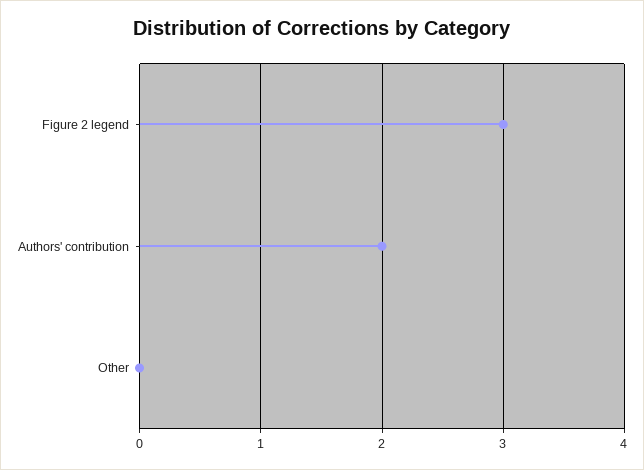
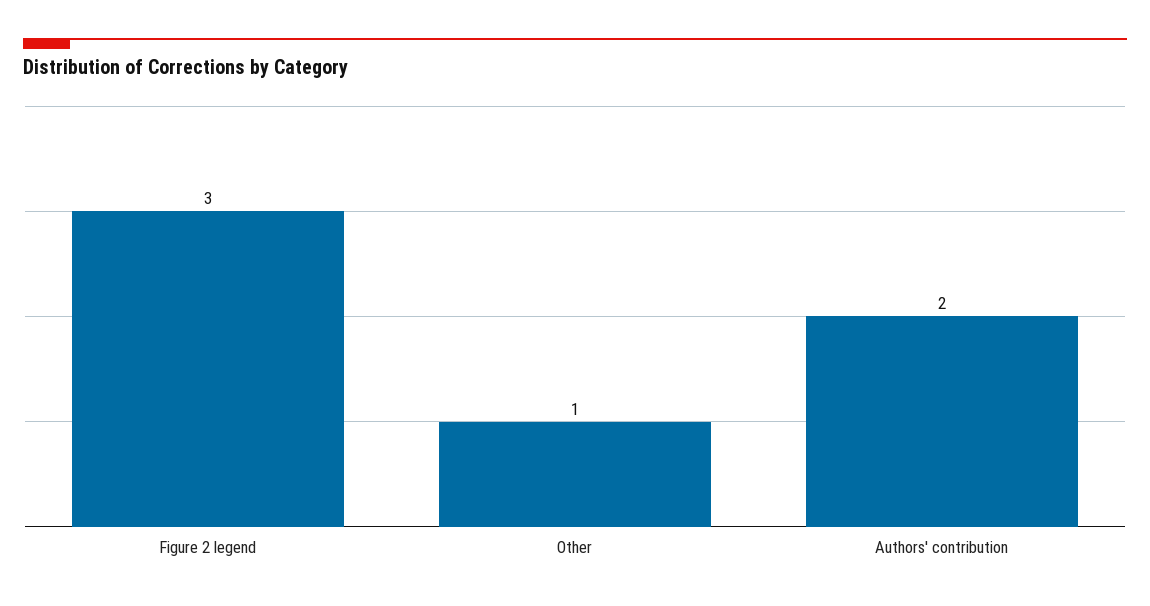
  {
    "Figure 2 legend": 3,
    "Authors' contribution": 2,
-   "Other": 0
+   "Other": 1
  }

